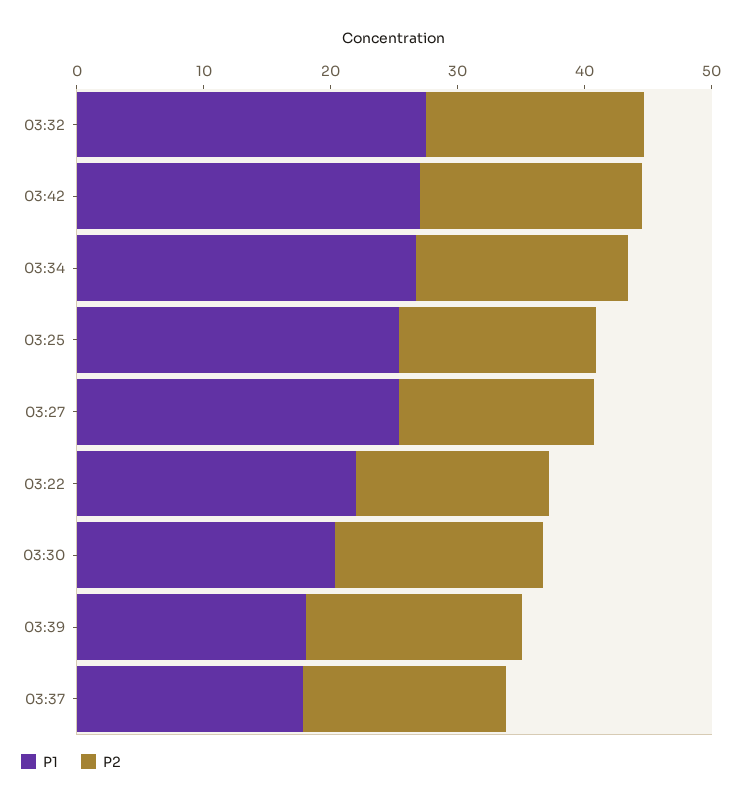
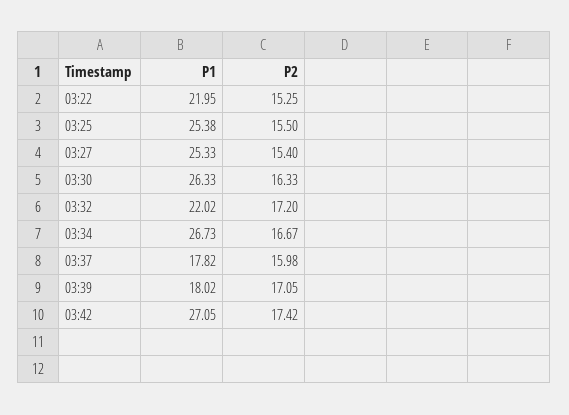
  {
    "P1": {
-     "03:32": 28,
+     "03:32": 22.02,
      "03:42": 27.05,
      "03:34": 26.73,
      "03:25": 25.38,
      "03:27": 25.33,
      "03:22": 21.95,
-     "03:30": 20,
+     "03:30": 26.33,
      "03:39": 18.02,
      "03:37": 17.82
    },
    "P2": {
      "03:32": 17.2,
      "03:42": 17.42,
      "03:34": 16.67,
      "03:25": 15.5,
      "03:27": 15.4,
      "03:22": 15.25,
      "03:30": 16.33,
      "03:39": 17.05,
      "03:37": 15.98
    }
  }

